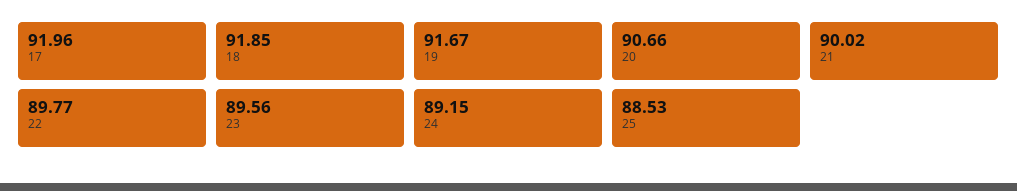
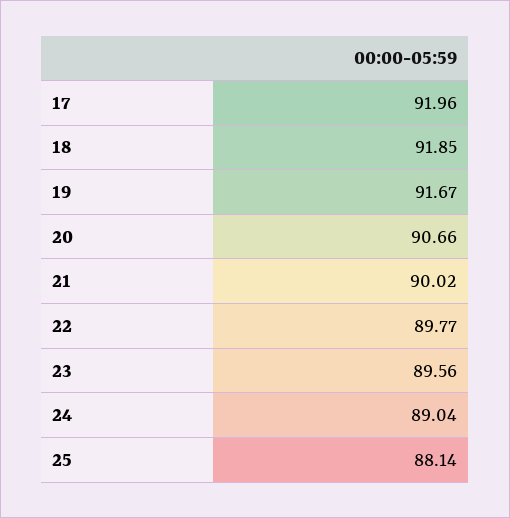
  {
    "17": 91.96,
    "18": 91.85,
    "19": 91.67,
    "20": 90.66,
    "21": 90.02,
    "22": 89.77,
    "23": 89.56,
-   "24": 89.15,
+   "24": 89.04,
-   "25": 88.53
+   "25": 88.14
  }

